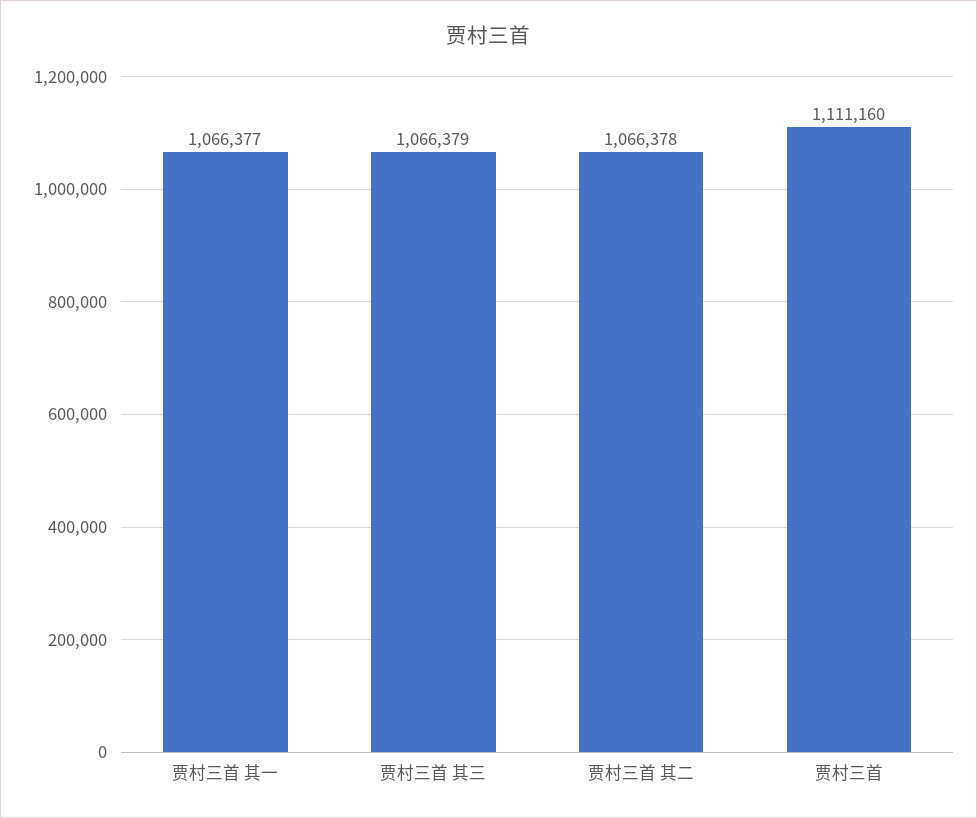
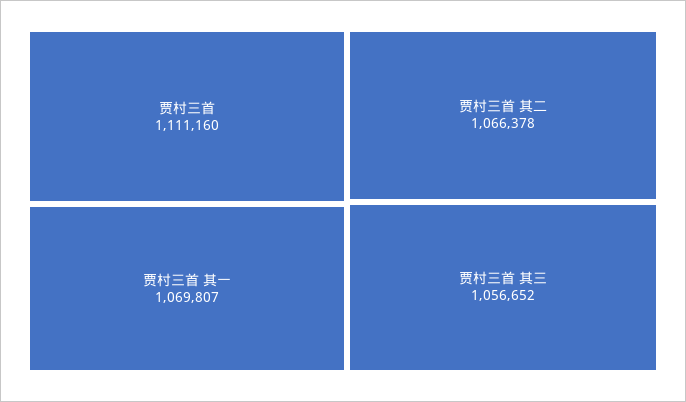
  {
-   "贾村三首 其一": 1066377,
+   "贾村三首 其一": 1069807,
-   "贾村三首 其三": 1066379,
+   "贾村三首 其三": 1056652,
    "贾村三首 其二": 1066378,
    "贾村三首": 1111160
  }

